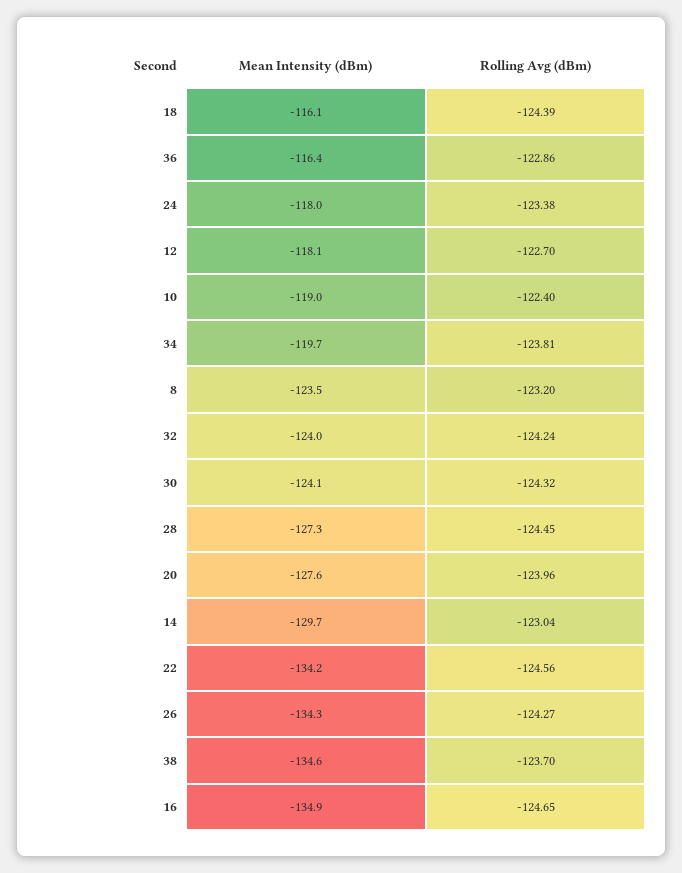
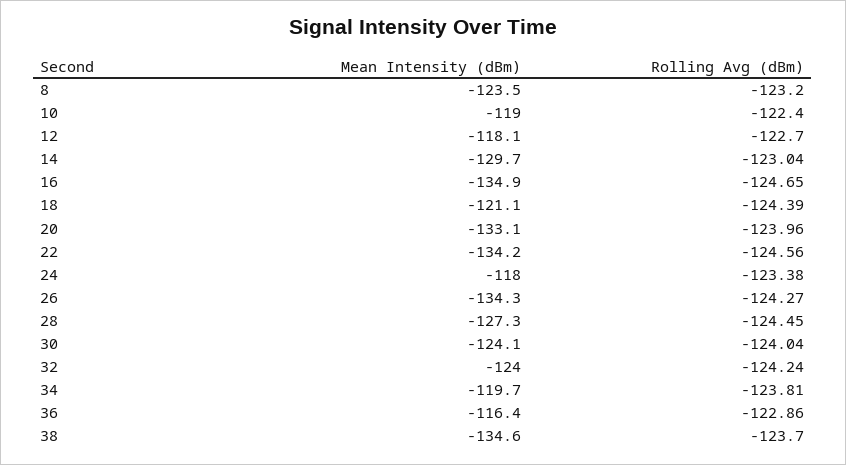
  {
    "Mean Intensity (dBm)": {
-     "18": -116.1,
+     "18": -121.1,
      "36": -116.4,
      "24": -118,
      "12": -118.1,
      "10": -119,
      "34": -119.7,
      "8": -123.5,
      "32": -124,
      "30": -124.1,
      "28": -127.3,
-     "20": -127.6,
+     "20": -133.1,
      "14": -129.7,
      "22": -134.2,
      "26": -134.3,
      "38": -134.6,
      "16": -134.9
    },
    "Rolling Avg (dBm)": {
      "18": -124.39,
      "36": -122.86,
      "24": -123.38,
      "12": -122.7,
      "10": -122.4,
      "34": -123.81,
      "8": -123.2,
      "32": -124.24,
-     "30": -124.32,
+     "30": -124.04,
      "28": -124.45,
      "20": -123.96,
      "14": -123.04,
      "22": -124.56,
      "26": -124.27,
      "38": -123.7,
      "16": -124.65
    }
  }

